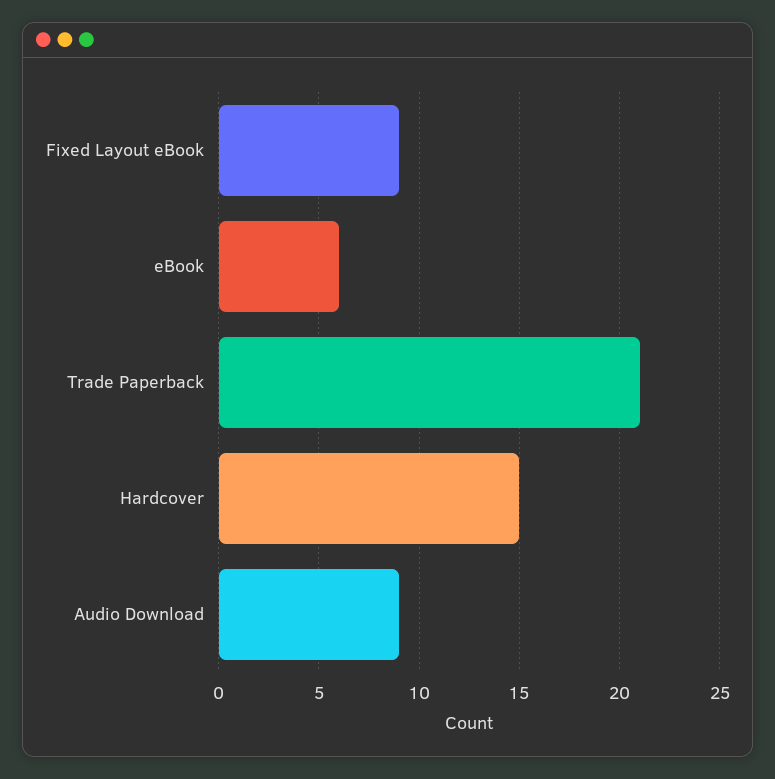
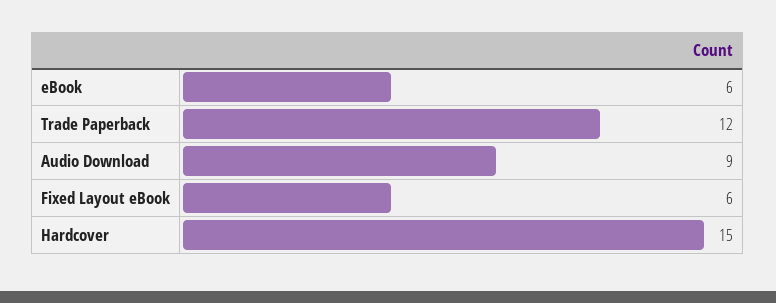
  {
-   "Fixed Layout eBook": 9,
+   "Fixed Layout eBook": 6,
    "eBook": 6,
-   "Trade Paperback": 21,
+   "Trade Paperback": 12,
    "Hardcover": 15,
    "Audio Download": 9
  }

